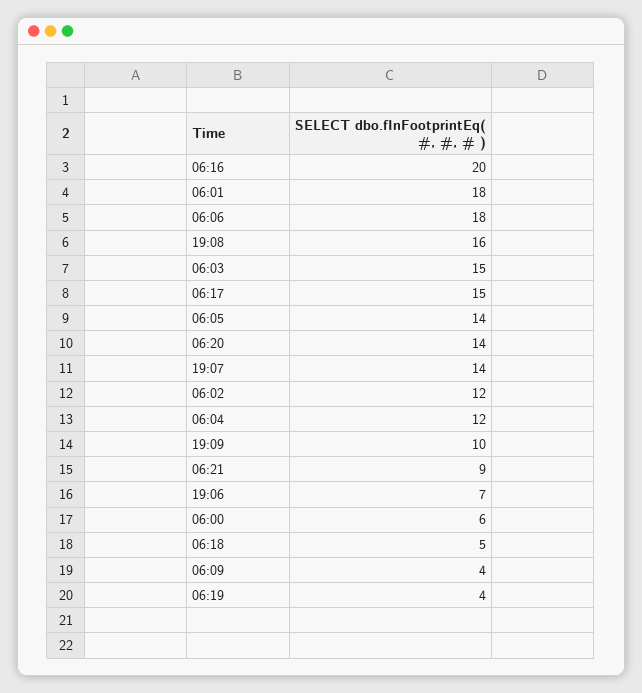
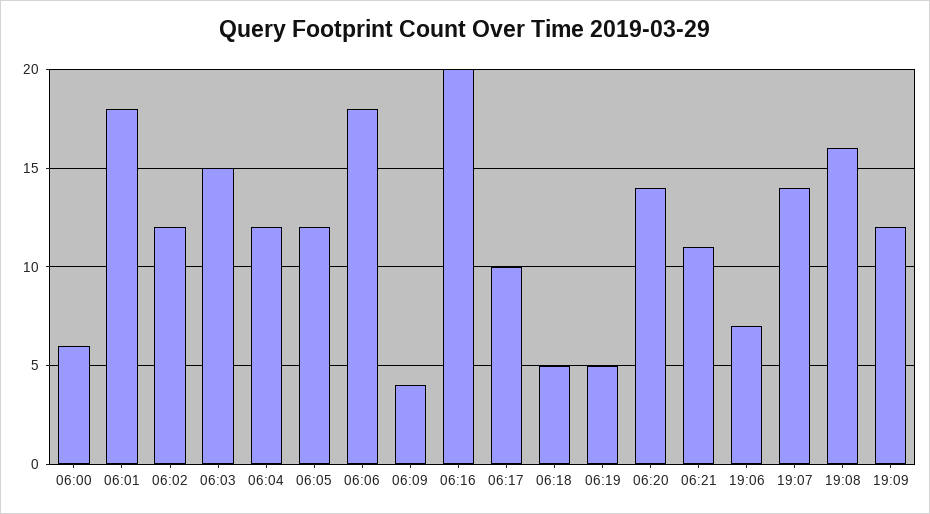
  {
    "06:16": 20,
    "06:01": 18,
    "06:06": 18,
    "19:08": 16,
    "06:03": 15,
-   "06:17": 15,
+   "06:17": 10,
-   "06:05": 14,
+   "06:05": 12,
    "06:20": 14,
    "19:07": 14,
    "06:02": 12,
    "06:04": 12,
-   "19:09": 10,
+   "19:09": 12,
-   "06:21": 9,
+   "06:21": 11,
    "19:06": 7,
    "06:00": 6,
    "06:18": 5,
    "06:09": 4,
-   "06:19": 4
+   "06:19": 5
  }

